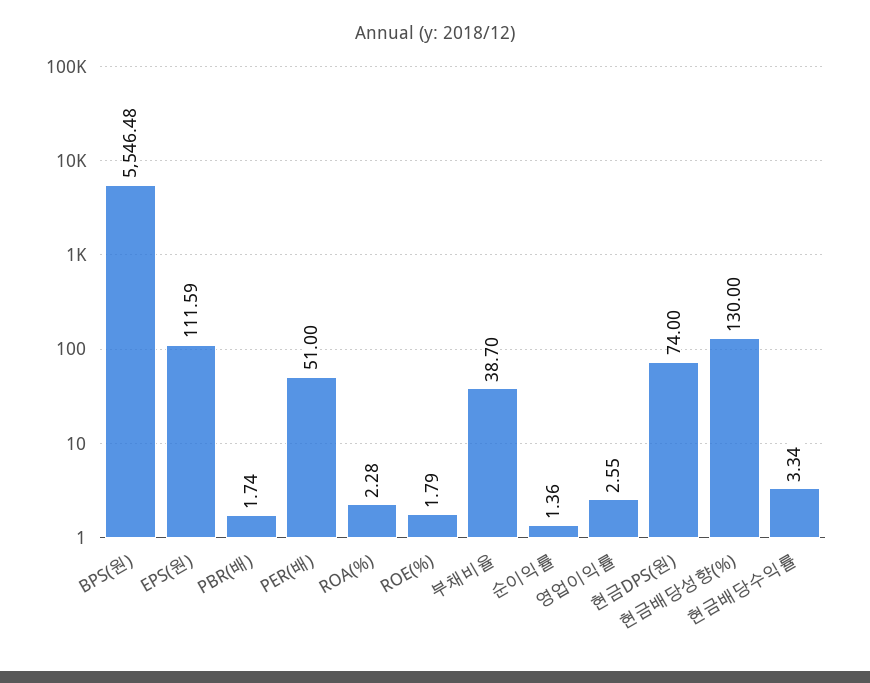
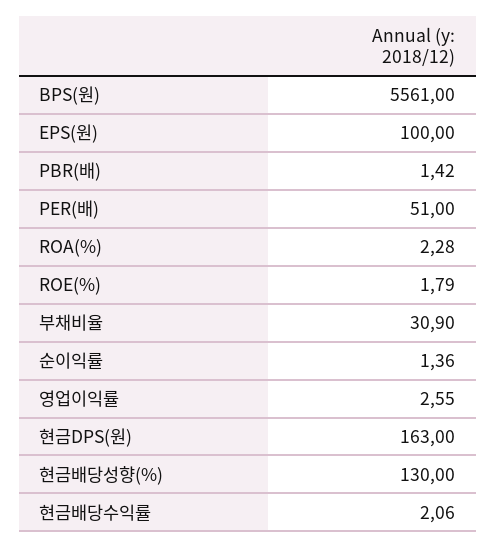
  {
-   "BPS(원)": 5546.48,
+   "BPS(원)": 5561,
-   "EPS(원)": 111.59,
+   "EPS(원)": 100,
-   "PBR(배)": 1.74,
+   "PBR(배)": 1.42,
    "PER(배)": 51,
    "ROA(%)": 2.28,
    "ROE(%)": 1.79,
-   "부채비율": 38.7,
+   "부채비율": 30.9,
    "순이익률": 1.36,
    "영업이익률": 2.55,
-   "현금DPS(원)": 74,
+   "현금DPS(원)": 163,
    "현금배당성향(%)": 130,
-   "현금배당수익률": 3.34
+   "현금배당수익률": 2.06
  }

